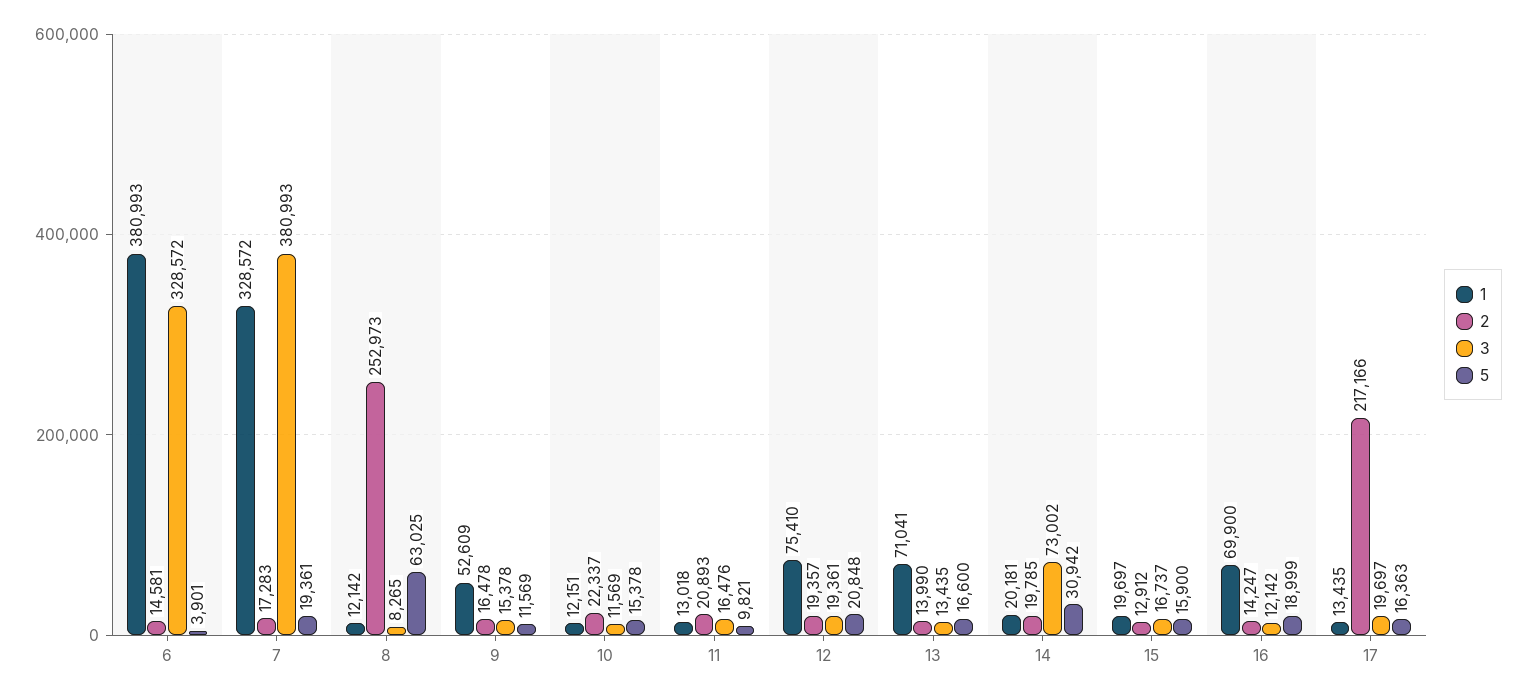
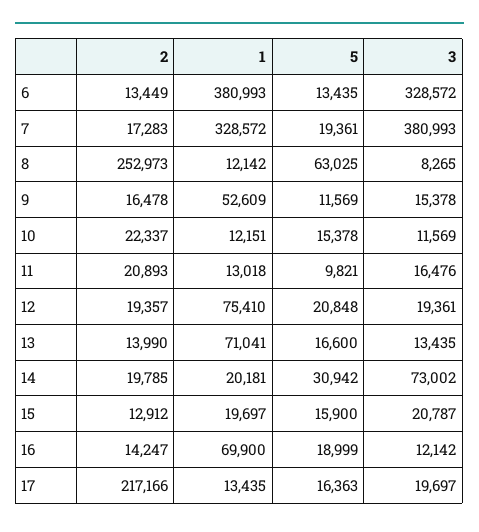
  {
    "1": {
      "6": 380993,
      "7": 328572,
      "8": 12142,
      "9": 52609,
      "10": 12151,
      "11": 13018,
      "12": 75410,
      "13": 71041,
      "14": 20181,
      "15": 19697,
      "16": 69900,
      "17": 13435
    },
    "2": {
-     "6": 14581,
+     "6": 13449,
      "7": 17283,
      "8": 252973,
      "9": 16478,
      "10": 22337,
      "11": 20893,
      "12": 19357,
      "13": 13990,
      "14": 19785,
      "15": 12912,
      "16": 14247,
      "17": 217166
    },
    "3": {
      "6": 328572,
      "7": 380993,
      "8": 8265,
      "9": 15378,
      "10": 11569,
      "11": 16476,
      "12": 19361,
      "13": 13435,
      "14": 73002,
-     "15": 16737,
+     "15": 20787,
      "16": 12142,
      "17": 19697
    },
    "5": {
-     "6": 3901,
+     "6": 13435,
      "7": 19361,
      "8": 63025,
      "9": 11569,
      "10": 15378,
      "11": 9821,
      "12": 20848,
      "13": 16600,
      "14": 30942,
      "15": 15900,
      "16": 18999,
      "17": 16363
    }
  }

